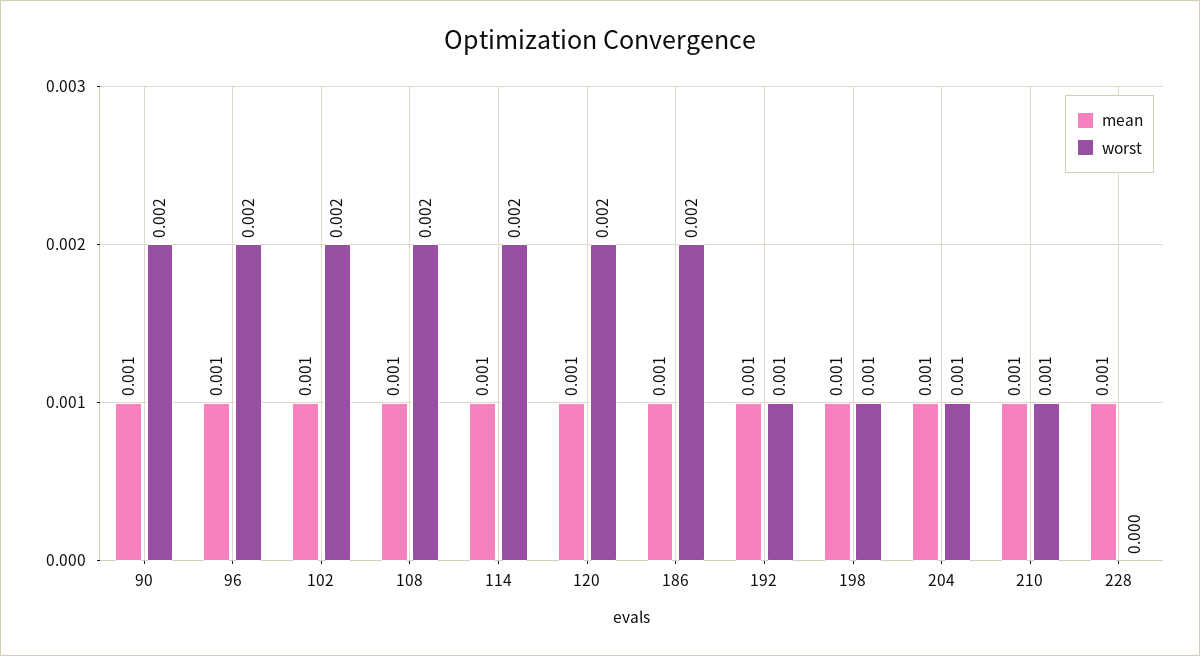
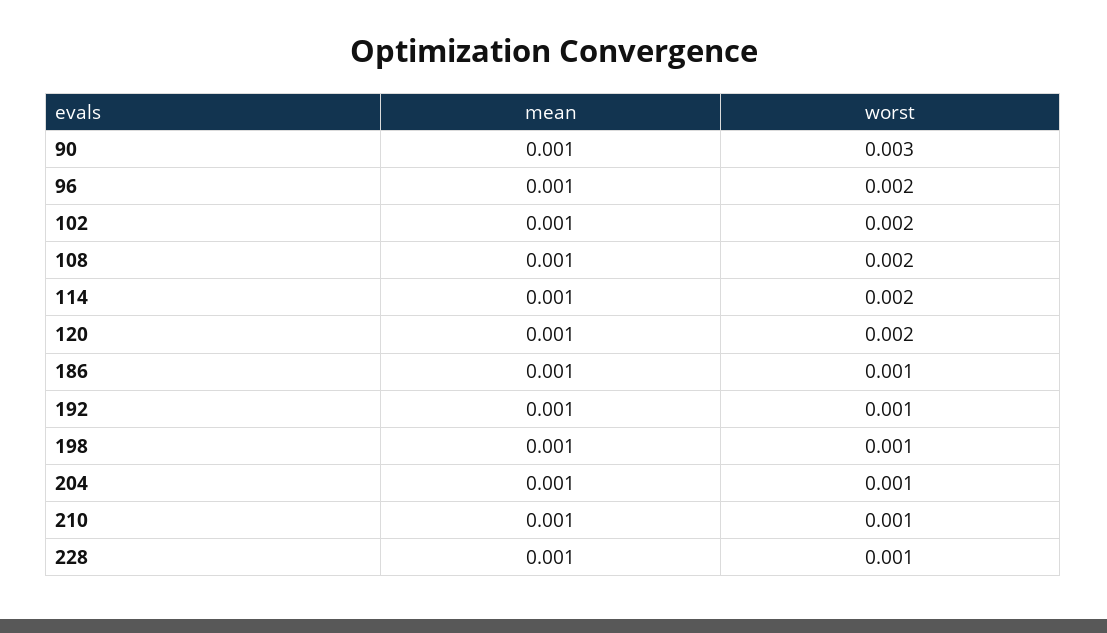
  {
    "mean": {
      "90": 0.001,
      "96": 0.001,
      "102": 0.001,
      "108": 0.001,
      "114": 0.001,
      "120": 0.001,
      "186": 0.001,
      "192": 0.001,
      "198": 0.001,
      "204": 0.001,
      "210": 0.001,
      "228": 0.001
    },
    "worst": {
-     "90": 0.002,
+     "90": 0.003,
      "96": 0.002,
      "102": 0.002,
      "108": 0.002,
      "114": 0.002,
      "120": 0.002,
-     "186": 0.002,
+     "186": 0.001,
      "192": 0.001,
      "198": 0.001,
      "204": 0.001,
      "210": 0.001,
-     "228": 0
+     "228": 0.001
    }
  }

